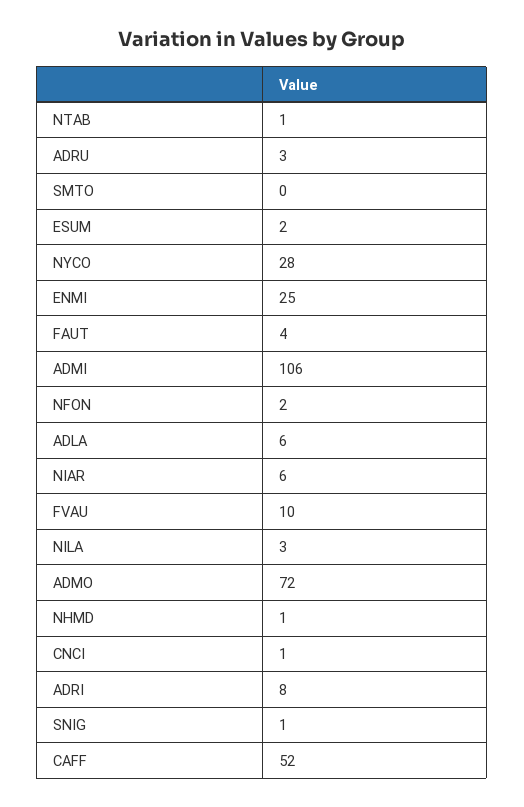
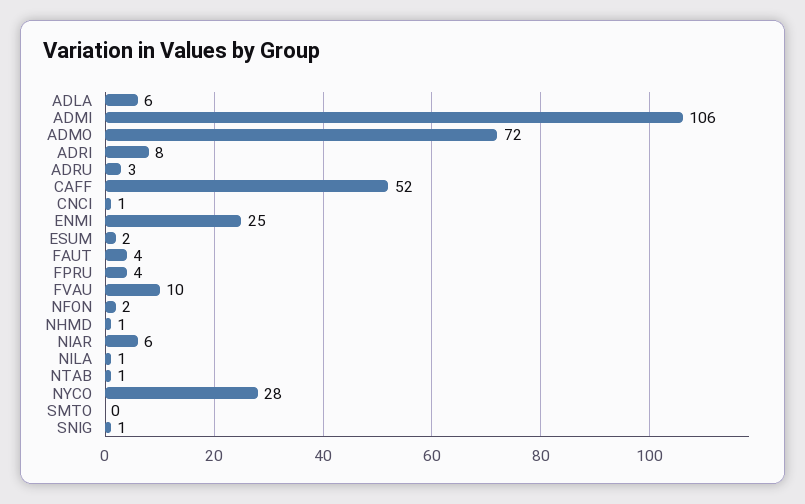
  {
    "NTAB": 1,
    "ADRU": 3,
    "SMTO": 0,
    "ESUM": 2,
    "NYCO": 28,
    "ENMI": 25,
    "FAUT": 4,
    "ADMI": 106,
    "NFON": 2,
    "ADLA": 6,
    "NIAR": 6,
    "FVAU": 10,
-   "NILA": 3,
+   "NILA": 1,
    "ADMO": 72,
    "NHMD": 1,
    "CNCI": 1,
    "ADRI": 8,
    "SNIG": 1,
-   "CAFF": 52
+   "CAFF": 52,
+   "FPRU": 4
  }

